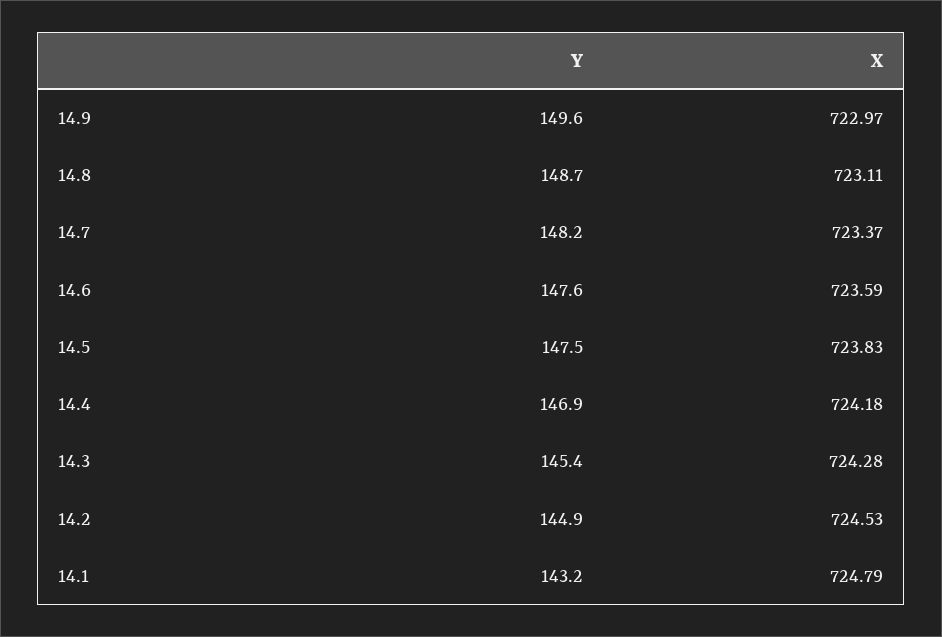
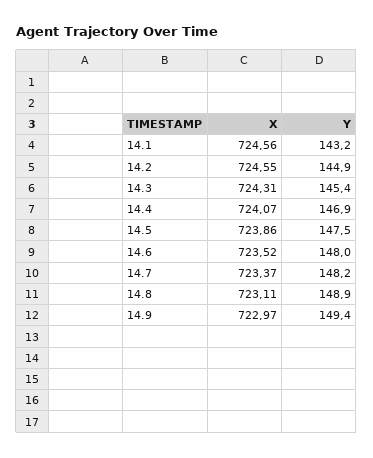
  {
    "Y": {
-     "14.9": 149.6,
+     "14.9": 149.4,
-     "14.8": 148.7,
+     "14.8": 148.9,
      "14.7": 148.2,
-     "14.6": 147.6,
+     "14.6": 148,
      "14.5": 147.5,
      "14.4": 146.9,
      "14.3": 145.4,
      "14.2": 144.9,
      "14.1": 143.2
    },
    "X": {
      "14.9": 722.97,
      "14.8": 723.11,
      "14.7": 723.37,
-     "14.6": 723.59,
+     "14.6": 723.52,
-     "14.5": 723.83,
+     "14.5": 723.86,
-     "14.4": 724.18,
+     "14.4": 724.07,
-     "14.3": 724.28,
+     "14.3": 724.31,
-     "14.2": 724.53,
+     "14.2": 724.55,
-     "14.1": 724.79
+     "14.1": 724.56
    }
  }

